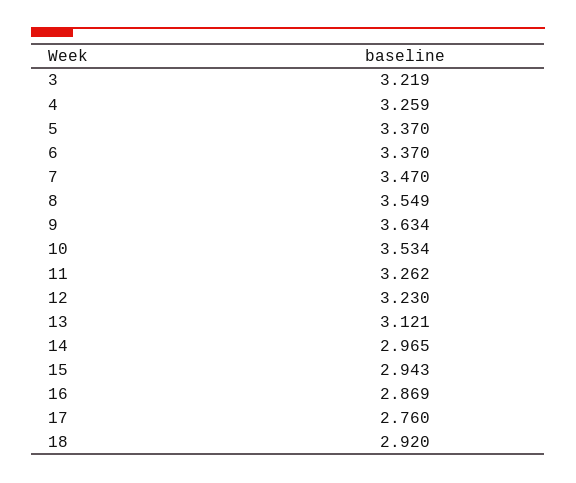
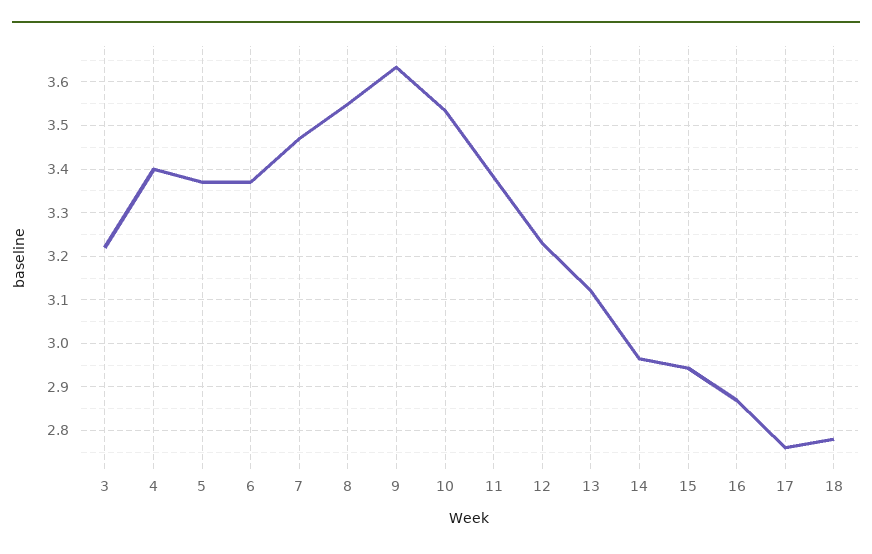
  {
    "3": 3.219,
-   "4": 3.259,
+   "4": 3.4,
    "5": 3.37,
    "6": 3.37,
    "7": 3.47,
    "8": 3.549,
    "9": 3.634,
    "10": 3.534,
-   "11": 3.262,
+   "11": 3.38,
    "12": 3.23,
    "13": 3.121,
    "14": 2.965,
    "15": 2.943,
    "16": 2.869,
    "17": 2.76,
-   "18": 2.92
+   "18": 2.78
  }

